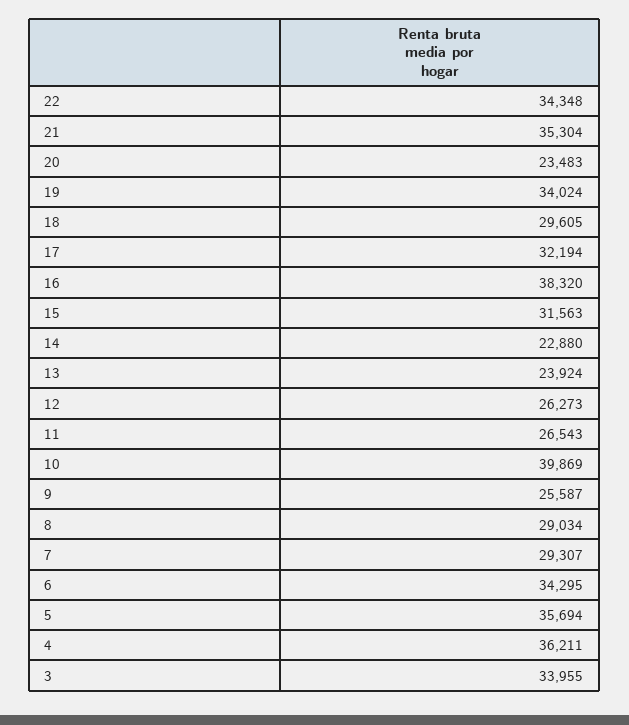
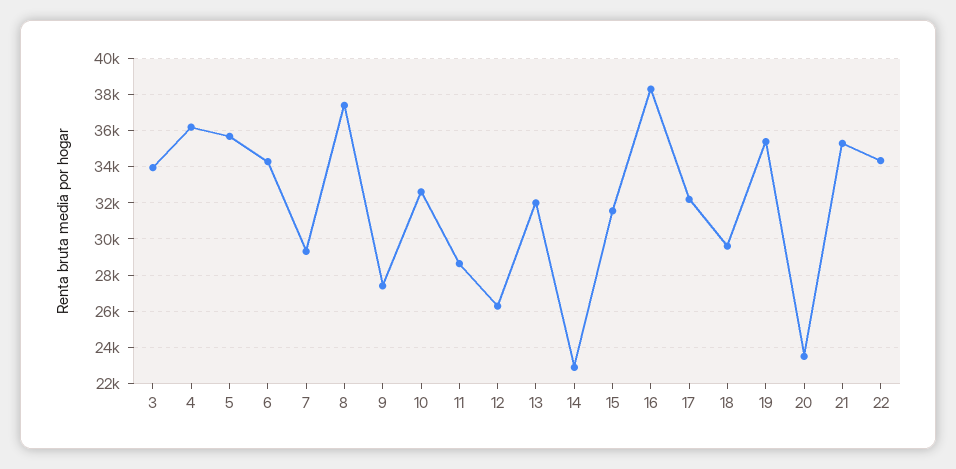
  {
    "22": 34348,
    "21": 35304,
    "20": 23483,
-   "19": 34024,
+   "19": 35500,
    "18": 29605,
    "17": 32194,
    "16": 38320,
    "15": 31563,
    "14": 22880,
-   "13": 23924,
+   "13": 32000,
    "12": 26273,
-   "11": 26543,
+   "11": 28500,
-   "10": 39869,
+   "10": 32500,
-   "9": 25587,
+   "9": 27500,
-   "8": 29034,
+   "8": 37500,
    "7": 29307,
    "6": 34295,
    "5": 35694,
    "4": 36211,
    "3": 33955
  }

